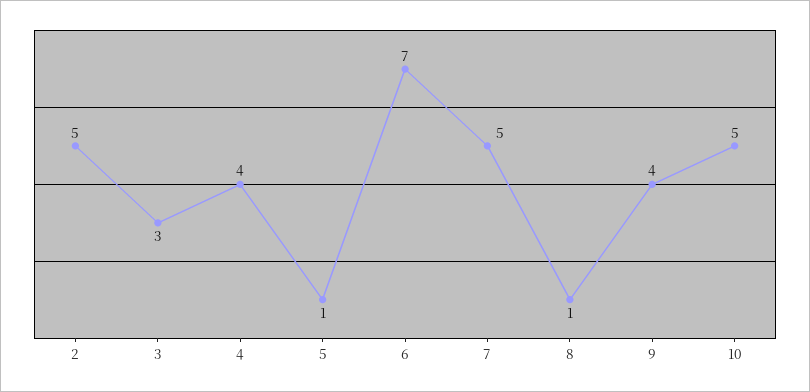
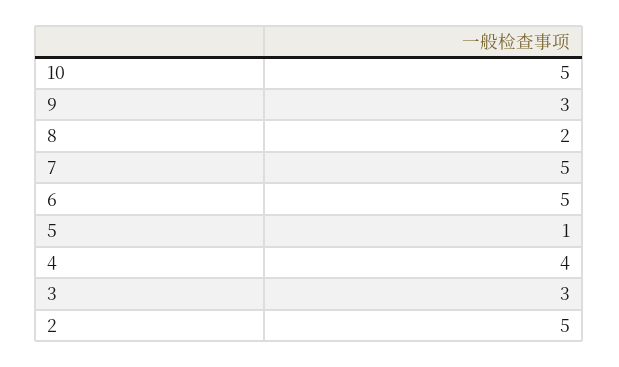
  {
    "2": 5,
    "3": 3,
    "4": 4,
    "5": 1,
-   "6": 7,
+   "6": 5,
    "7": 5,
-   "8": 1,
+   "8": 2,
-   "9": 4,
+   "9": 3,
    "10": 5
  }

